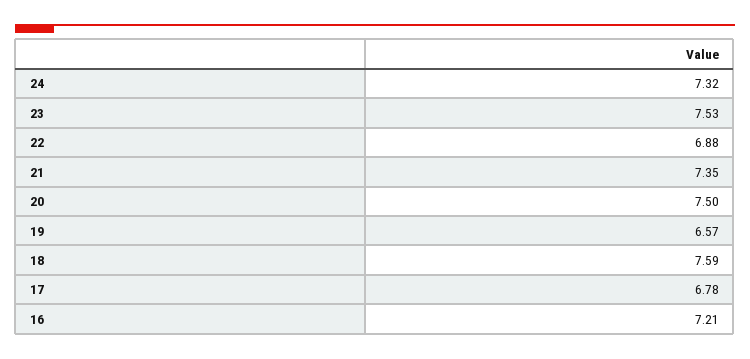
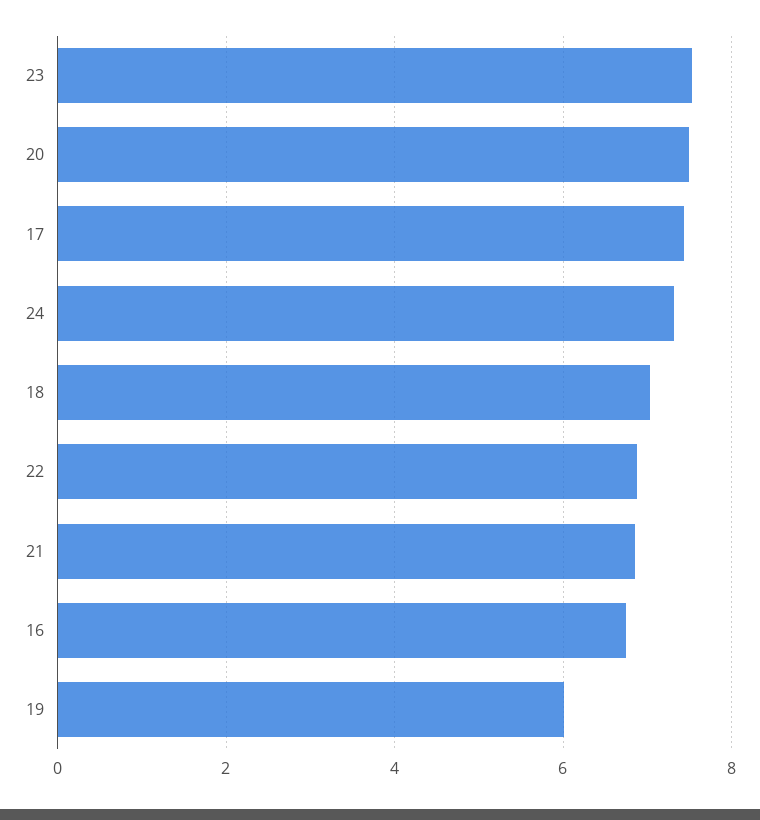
  {
    "24": 7.32,
    "23": 7.53,
    "22": 6.88,
-   "21": 7.35,
+   "21": 6.8,
    "20": 7.5,
-   "19": 6.57,
+   "19": 6,
-   "18": 7.59,
+   "18": 7,
-   "17": 6.78,
+   "17": 7.4,
-   "16": 7.21
+   "16": 6.8
  }

